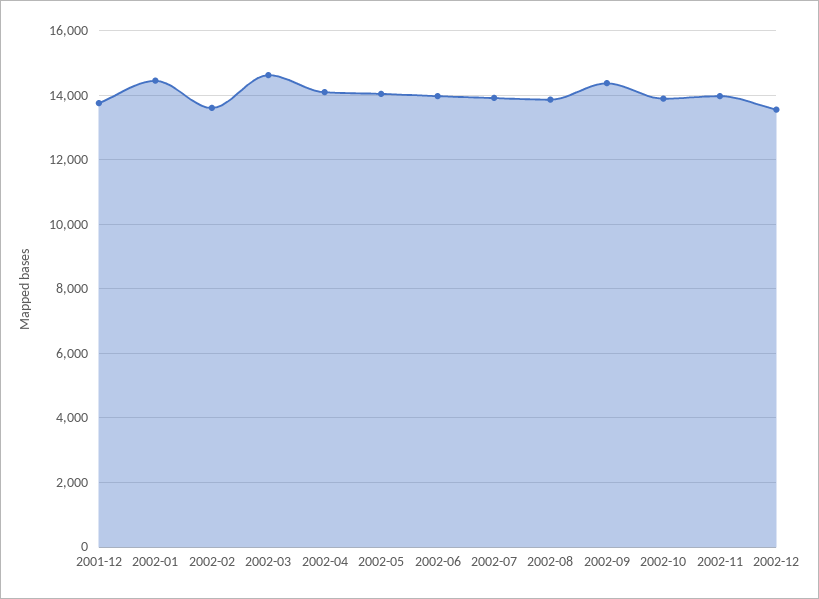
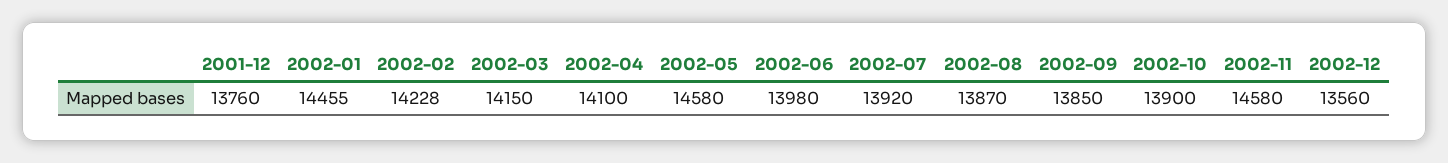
  {
    "2001-12": 13760,
    "2002-01": 14455,
-   "2002-02": 13600,
+   "2002-02": 14228,
-   "2002-03": 14600,
+   "2002-03": 14150,
    "2002-04": 14100,
-   "2002-05": 14000,
+   "2002-05": 14580,
    "2002-06": 13980,
    "2002-07": 13920,
    "2002-08": 13870,
-   "2002-09": 14400,
+   "2002-09": 13850,
    "2002-10": 13900,
-   "2002-11": 14000,
+   "2002-11": 14580,
    "2002-12": 13560
  }

